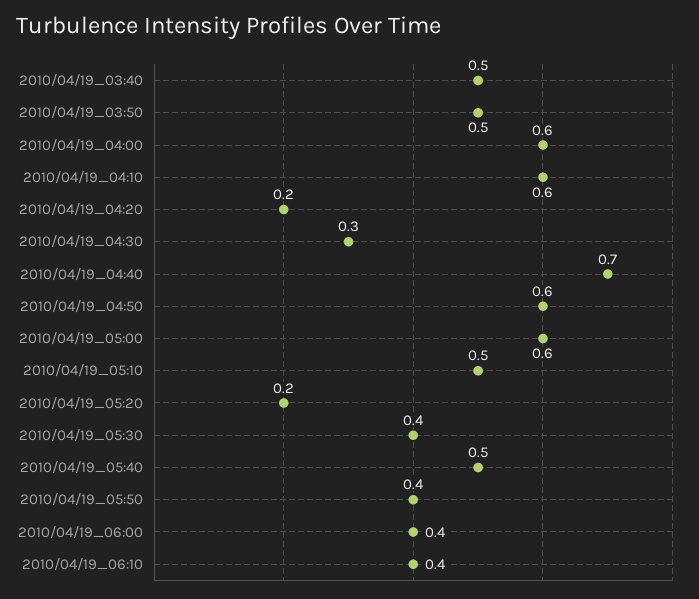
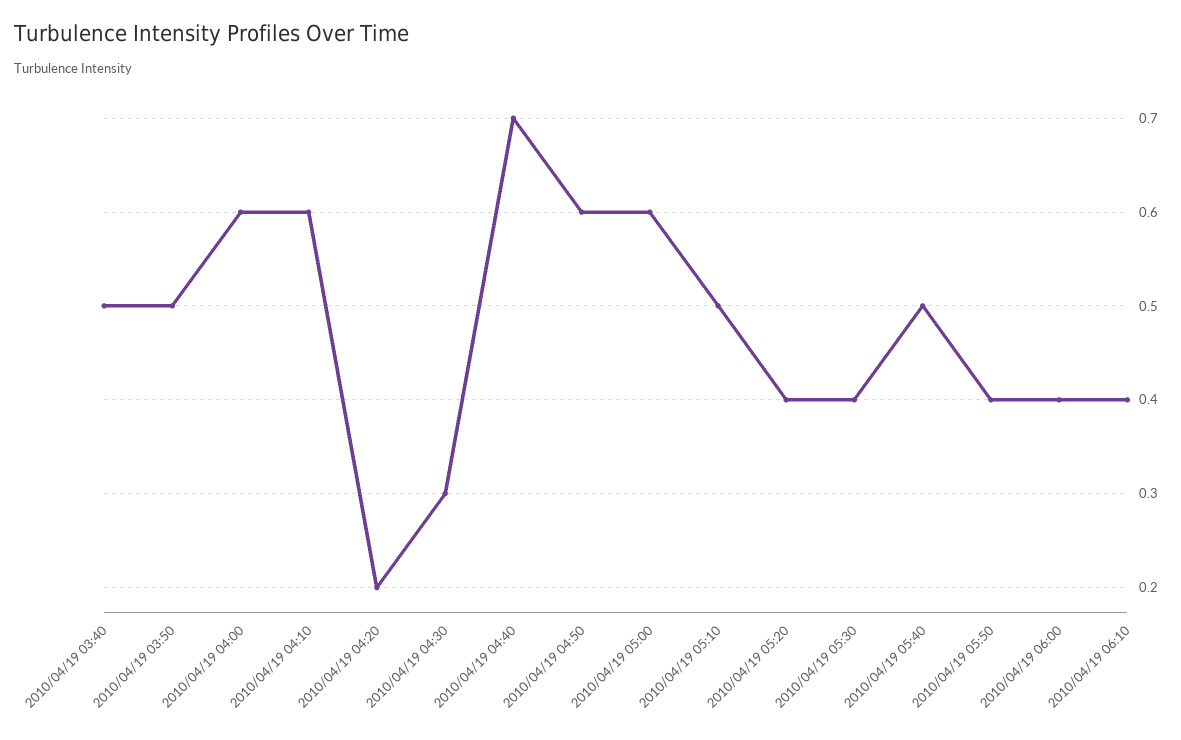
  {
    "2010/04/19_03:40": 0.5,
    "2010/04/19_03:50": 0.5,
    "2010/04/19_04:00": 0.6,
    "2010/04/19_04:10": 0.6,
    "2010/04/19_04:20": 0.2,
    "2010/04/19_04:30": 0.3,
    "2010/04/19_04:40": 0.7,
    "2010/04/19_04:50": 0.6,
    "2010/04/19_05:00": 0.6,
    "2010/04/19_05:10": 0.5,
-   "2010/04/19_05:20": 0.2,
+   "2010/04/19_05:20": 0.4,
    "2010/04/19_05:30": 0.4,
    "2010/04/19_05:40": 0.5,
    "2010/04/19_05:50": 0.4,
    "2010/04/19_06:00": 0.4,
    "2010/04/19_06:10": 0.4
  }

